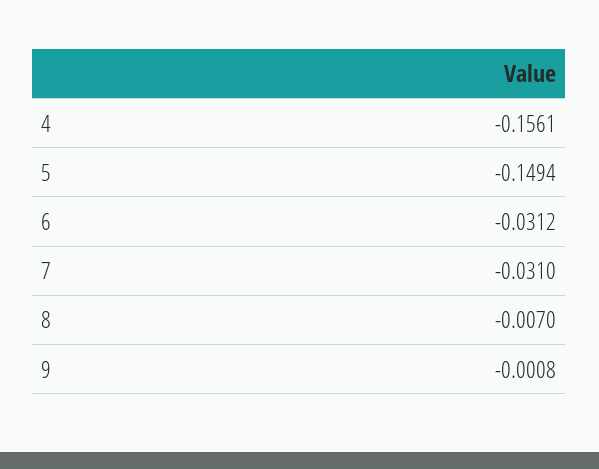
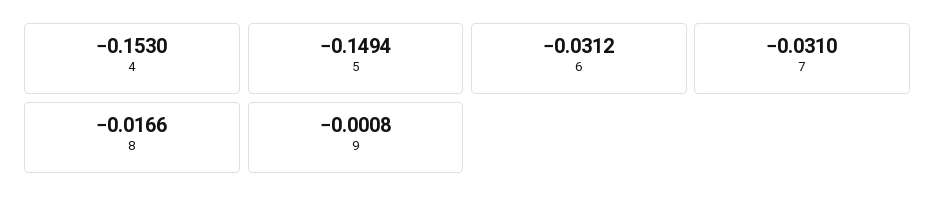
  {
-   "4": -0.1561,
+   "4": -0.153,
    "5": -0.1494,
    "6": -0.0312,
    "7": -0.031,
-   "8": -0.007,
+   "8": -0.0166,
    "9": -0.0008
  }

